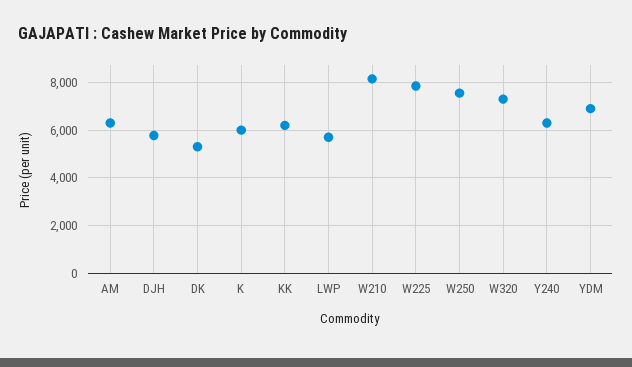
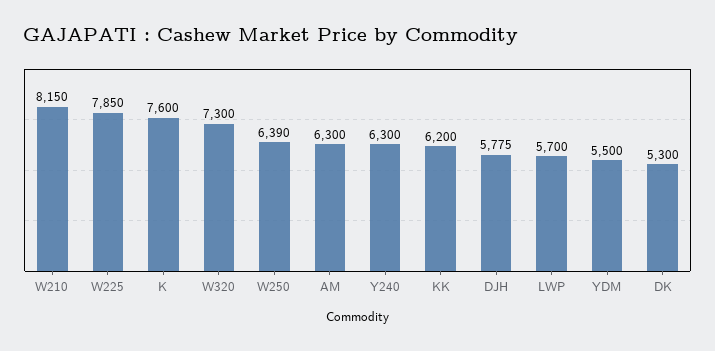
  {
    "AM": 6300,
    "DJH": 5775,
    "DK": 5300,
-   "K": 6000,
+   "K": 7600,
    "KK": 6200,
    "LWP": 5700,
    "W210": 8150,
    "W225": 7850,
-   "W250": 7500,
+   "W250": 6390,
    "W320": 7300,
    "Y240": 6300,
-   "YDM": 7000
+   "YDM": 5500
  }

